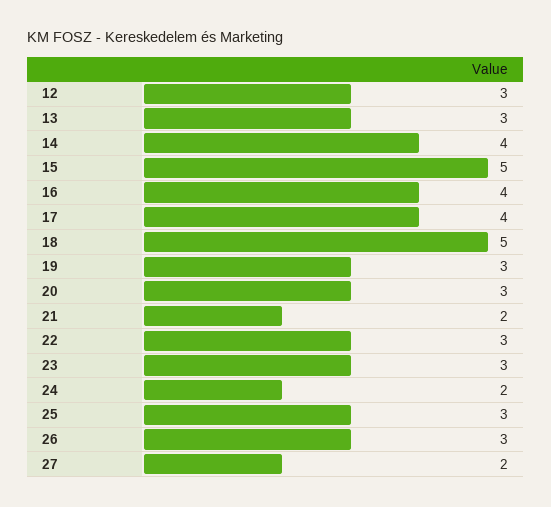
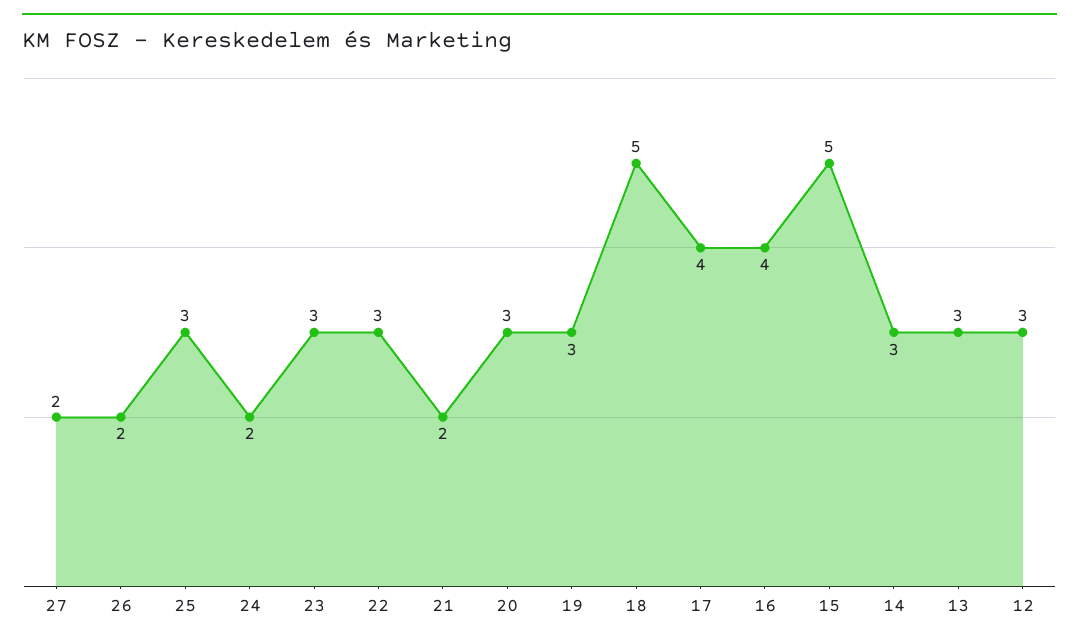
  {
    "12": 3,
    "13": 3,
-   "14": 4,
+   "14": 3,
    "15": 5,
    "16": 4,
    "17": 4,
    "18": 5,
    "19": 3,
    "20": 3,
    "21": 2,
    "22": 3,
    "23": 3,
    "24": 2,
    "25": 3,
-   "26": 3,
+   "26": 2,
    "27": 2
  }

